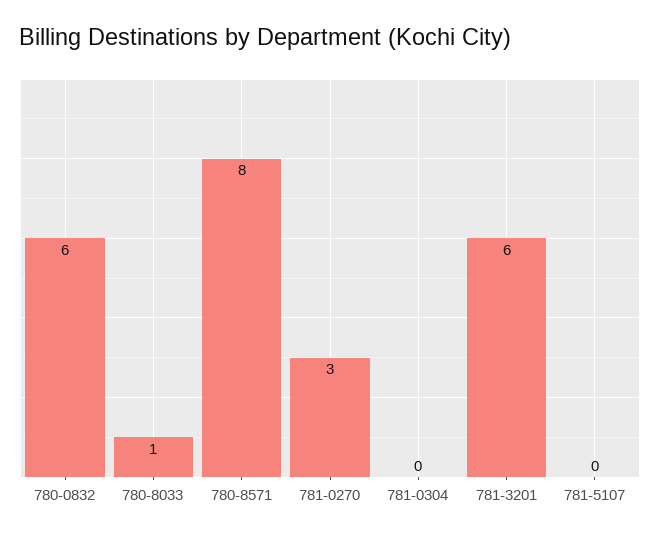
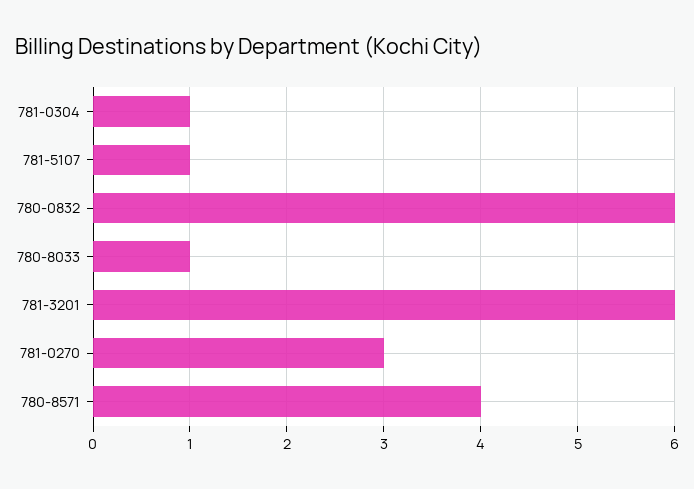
  {
    "780-0832": 6,
    "780-8033": 1,
-   "780-8571": 8,
+   "780-8571": 4,
    "781-0270": 3,
-   "781-0304": 0,
+   "781-0304": 1,
    "781-3201": 6,
-   "781-5107": 0
+   "781-5107": 1
  }

